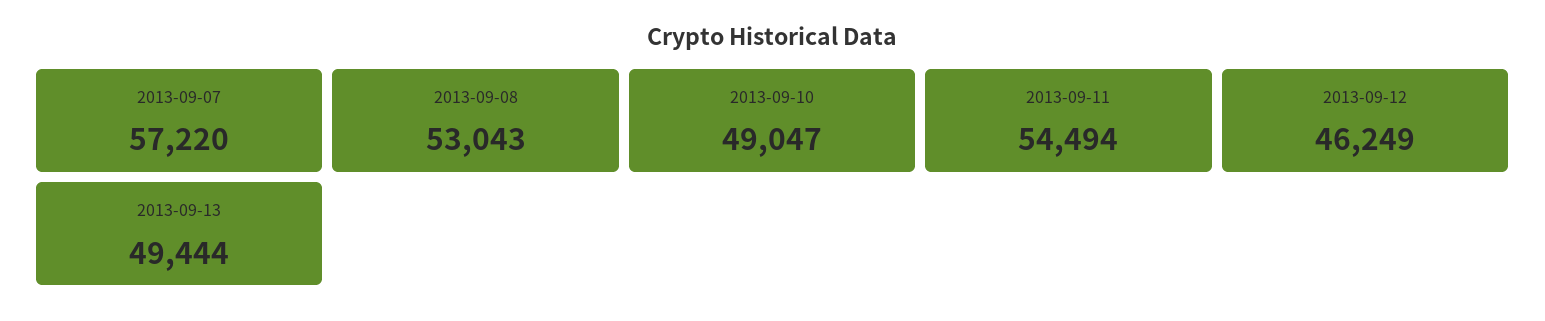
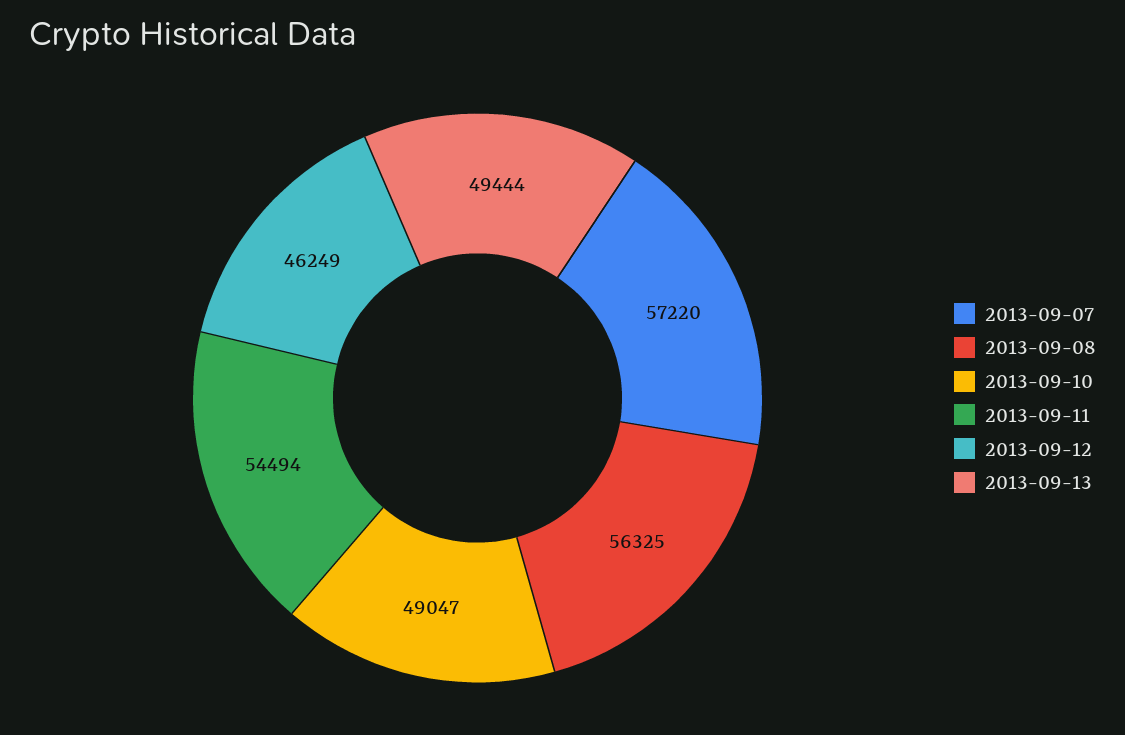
  {
    "2013-09-07": 57220,
-   "2013-09-08": 53043,
+   "2013-09-08": 56325,
    "2013-09-10": 49047,
    "2013-09-11": 54494,
    "2013-09-12": 46249,
    "2013-09-13": 49444
  }

